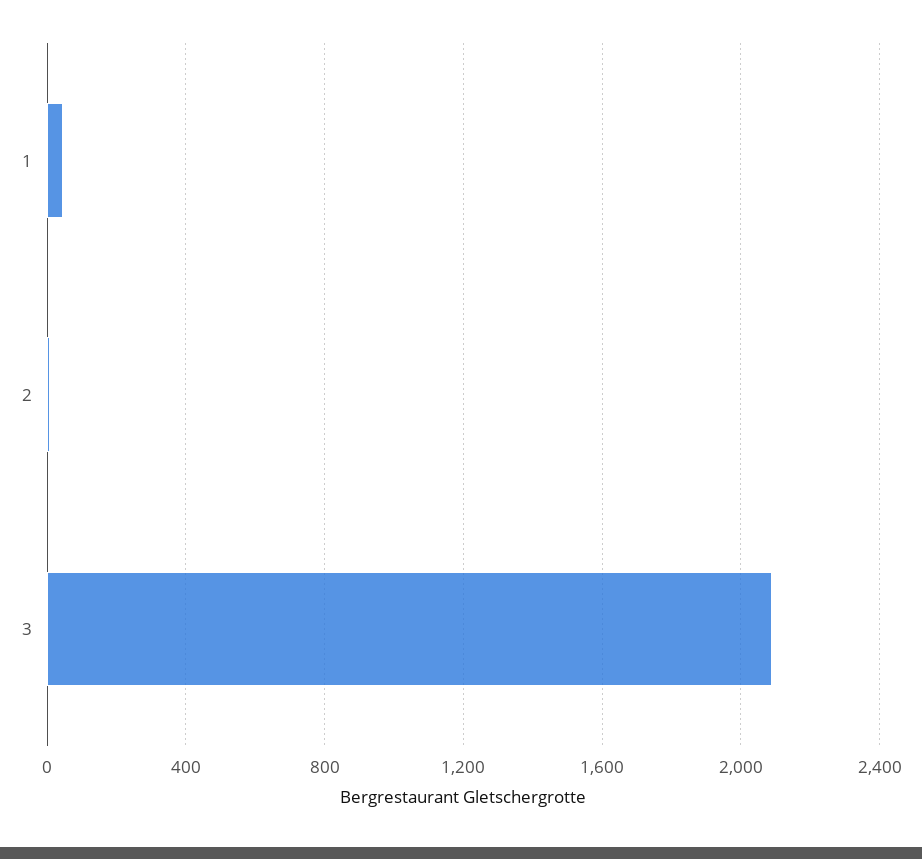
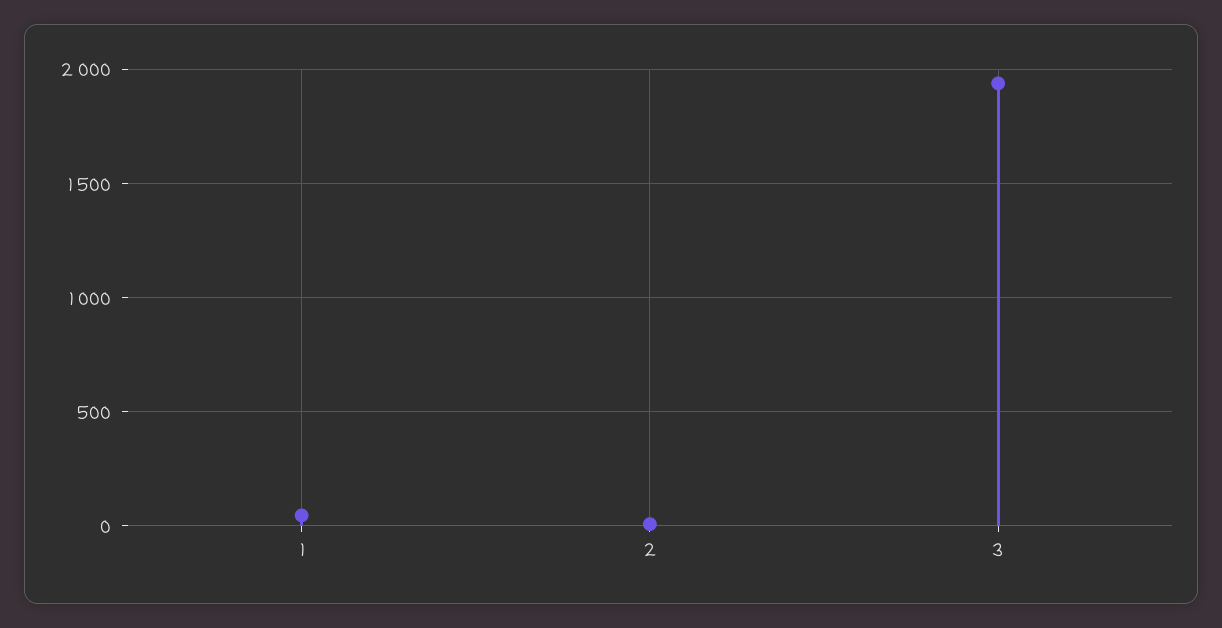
  {
    "1": 50,
    "2": 0,
-   "3": 2100
+   "3": 1950
  }

